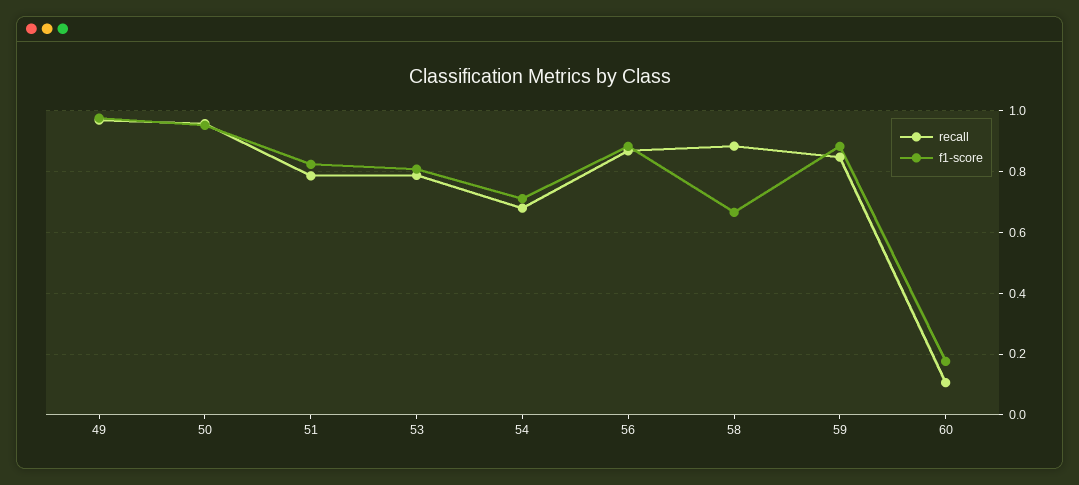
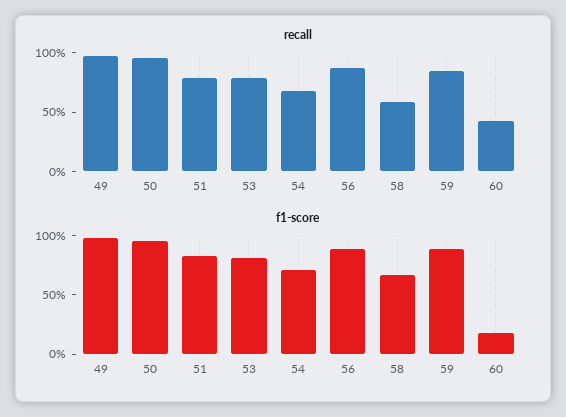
  {
    "recall": {
      "49": 0.96,
      "50": 0.96,
      "51": 0.78,
      "53": 0.78,
      "54": 0.68,
      "56": 0.86,
-     "58": 0.88,
+     "58": 0.6,
      "59": 0.84,
-     "60": 0.1
+     "60": 0.4
    },
    "f1-score": {
      "49": 0.98,
      "50": 0.96,
      "51": 0.82,
      "53": 0.8,
      "54": 0.72,
      "56": 0.88,
      "58": 0.66,
      "59": 0.88,
      "60": 0.18
    }
  }

